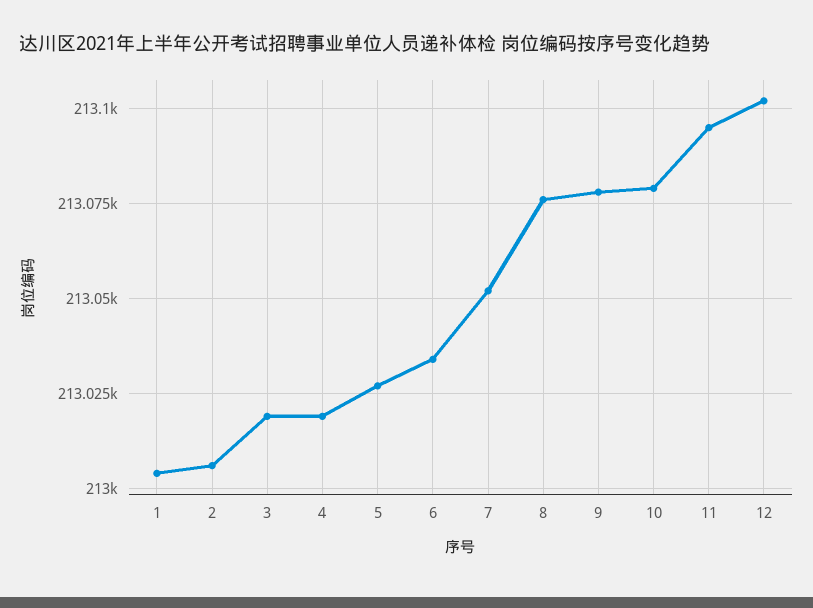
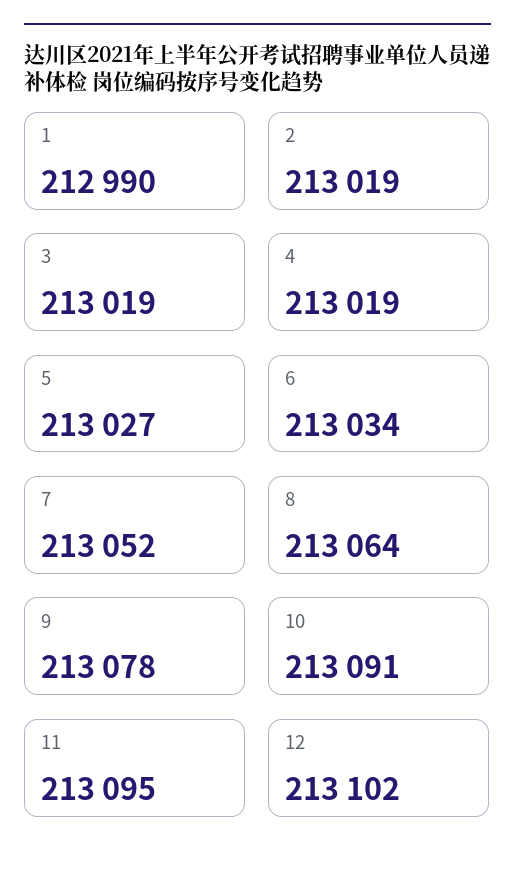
  {
-   "1": 213005,
+   "1": 212990,
-   "2": 213005,
+   "2": 213019,
    "3": 213019,
    "4": 213019,
    "5": 213027,
    "6": 213034,
    "7": 213052,
-   "8": 213075,
+   "8": 213064,
    "9": 213078,
-   "10": 213080,
+   "10": 213091,
    "11": 213095,
    "12": 213102
  }

